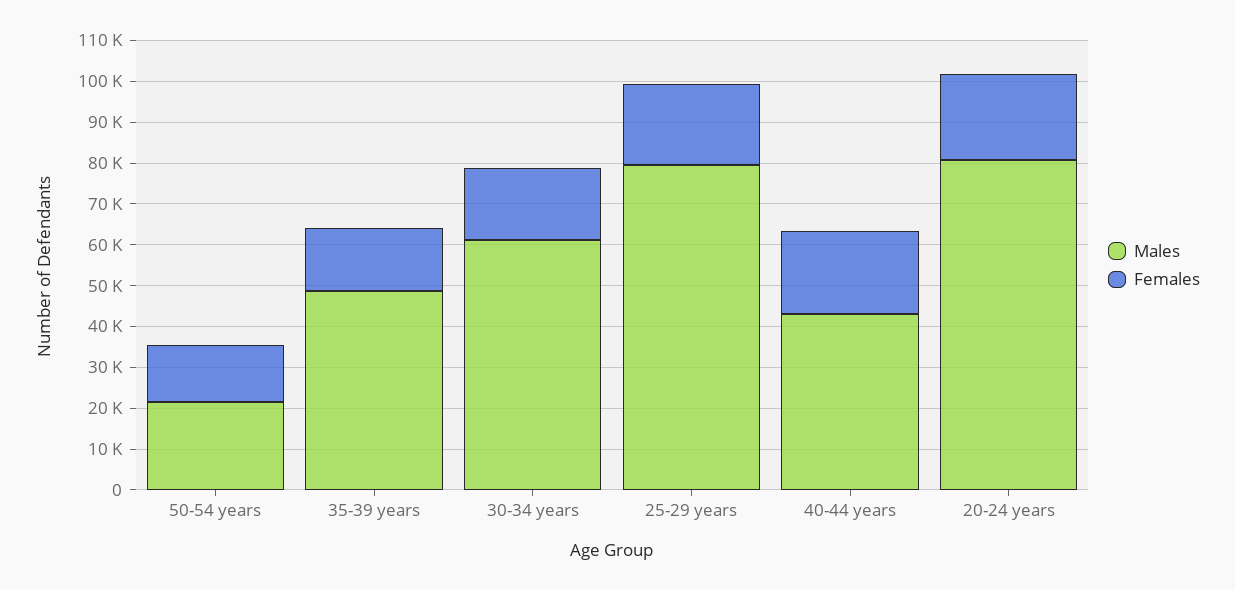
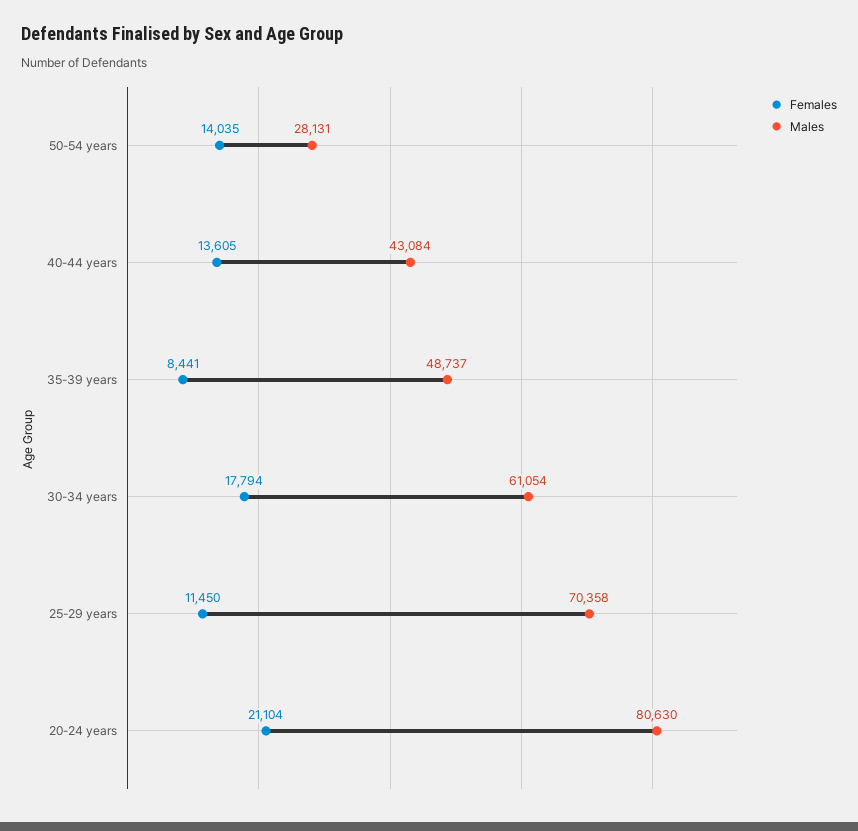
  {
    "Males": {
-     "50-54 years": 22000,
+     "50-54 years": 28131,
      "35-39 years": 48737,
      "30-34 years": 61054,
-     "25-29 years": 80000,
+     "25-29 years": 70358,
      "40-44 years": 43084,
      "20-24 years": 80630
    },
    "Females": {
      "50-54 years": 14035,
-     "35-39 years": 16000,
+     "35-39 years": 8441,
      "30-34 years": 17794,
-     "25-29 years": 20000,
+     "25-29 years": 11450,
-     "40-44 years": 20000,
+     "40-44 years": 13605,
      "20-24 years": 21104
    }
  }

